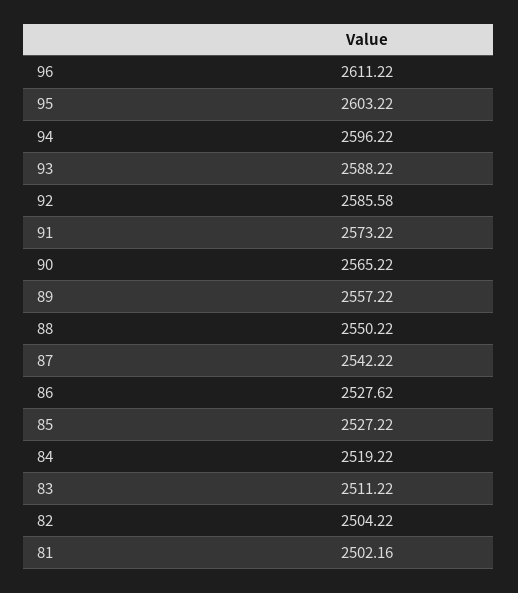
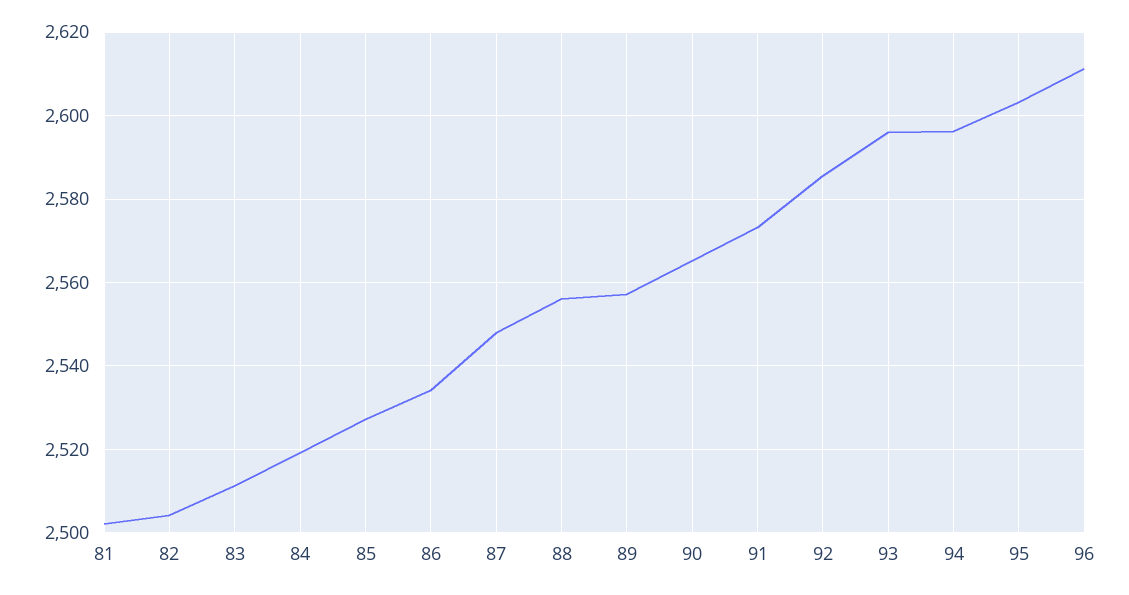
  {
    "96": 2611.22,
    "95": 2603.22,
    "94": 2596.22,
-   "93": 2588.22,
+   "93": 2596,
    "92": 2585.58,
    "91": 2573.22,
    "90": 2565.22,
    "89": 2557.22,
-   "88": 2550.22,
+   "88": 2556,
-   "87": 2542.22,
+   "87": 2548,
-   "86": 2527.62,
+   "86": 2534,
    "85": 2527.22,
    "84": 2519.22,
    "83": 2511.22,
    "82": 2504.22,
    "81": 2502.16
  }

